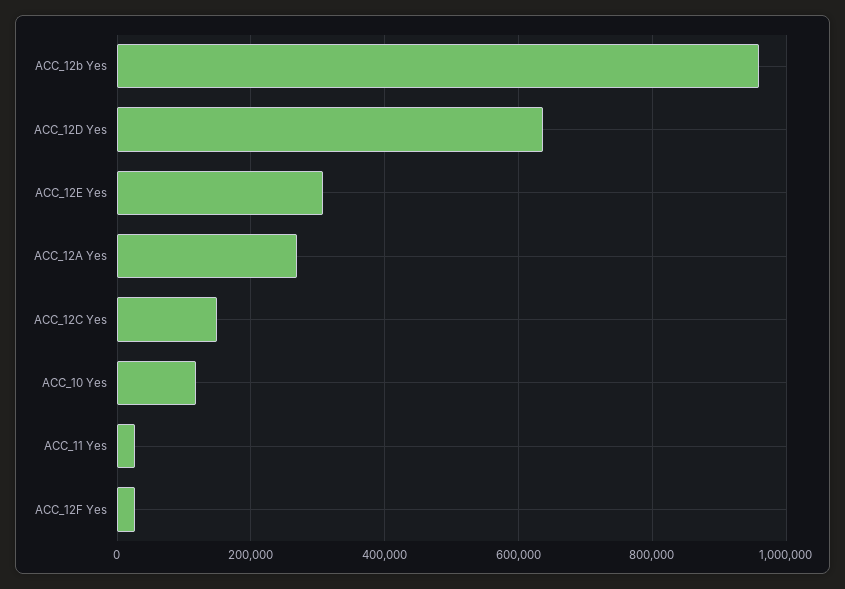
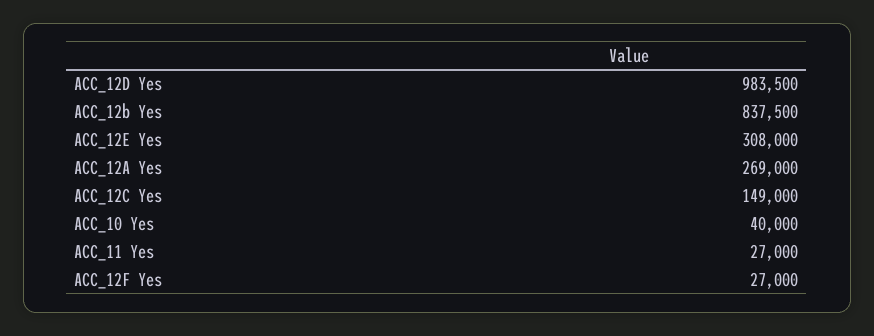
  {
-   "ACC_12b Yes": 960000,
+   "ACC_12b Yes": 837500,
-   "ACC_12D Yes": 640000,
+   "ACC_12D Yes": 983500,
    "ACC_12E Yes": 308000,
    "ACC_12A Yes": 269000,
    "ACC_12C Yes": 149000,
-   "ACC_10 Yes": 120000,
+   "ACC_10 Yes": 40000,
    "ACC_11 Yes": 27000,
    "ACC_12F Yes": 27000
  }

